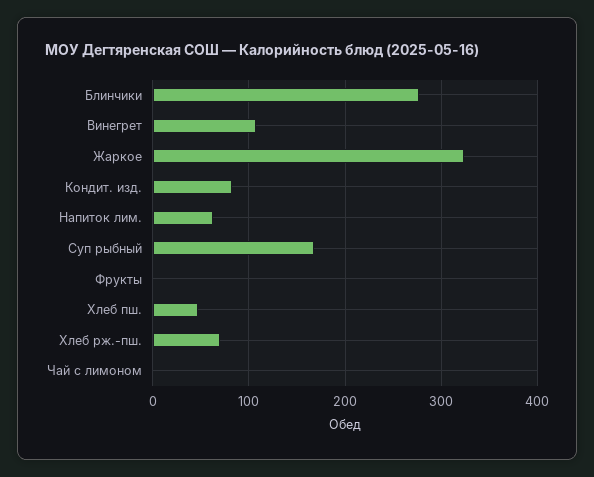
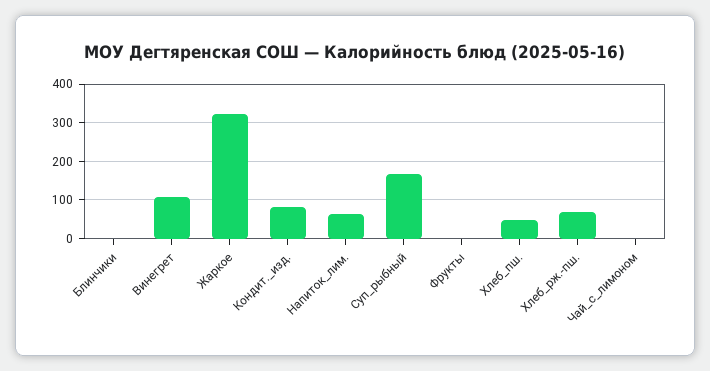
  {
-   "Блинчики": 280,
+   "Блинчики": 0,
    "Винегрет": 110,
    "Жаркое": 320,
    "Кондит. изд.": 80,
    "Напиток лим.": 60,
    "Суп рыбный": 170,
    "Фрукты": 0,
    "Хлеб пш.": 50,
    "Хлеб рж.-пш.": 70,
    "Чай с лимоном": 0
  }

